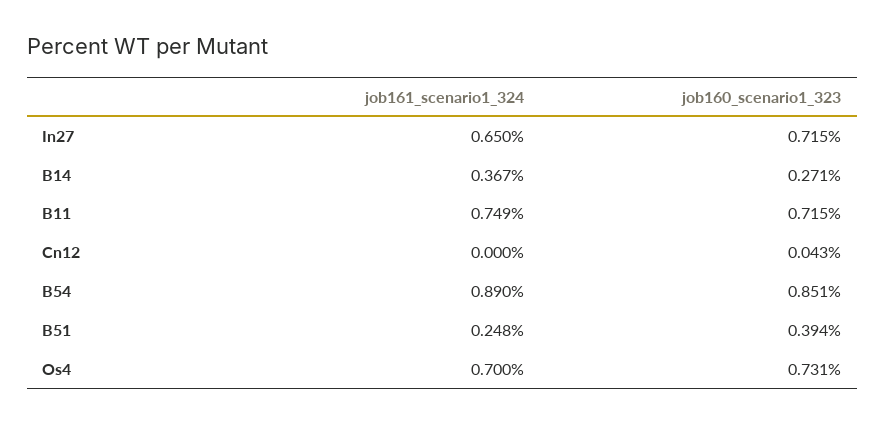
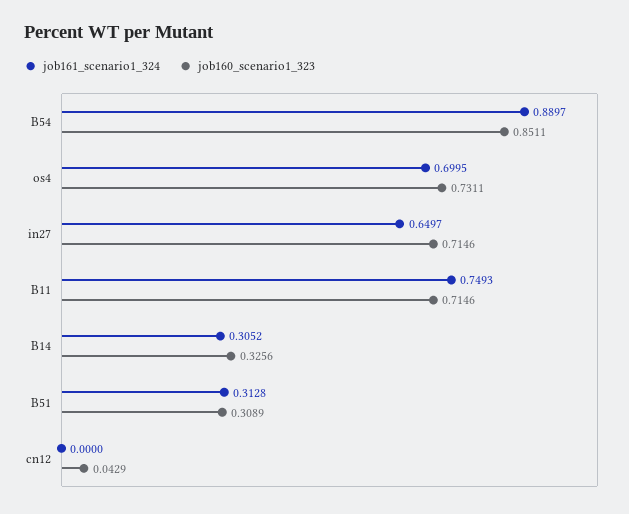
  {
    "job161_scenario1_324": {
      "In27": 0.6497,
-     "B14": 0.367,
+     "B14": 0.3052,
      "B11": 0.7493,
      "Cn12": 0,
      "B54": 0.8897,
-     "B51": 0.248,
+     "B51": 0.3128,
      "Os4": 0.6995
    },
    "job160_scenario1_323": {
      "In27": 0.7146,
-     "B14": 0.271,
+     "B14": 0.3256,
      "B11": 0.7146,
      "Cn12": 0.0429,
      "B54": 0.8511,
-     "B51": 0.394,
+     "B51": 0.3089,
      "Os4": 0.7311
    }
  }

